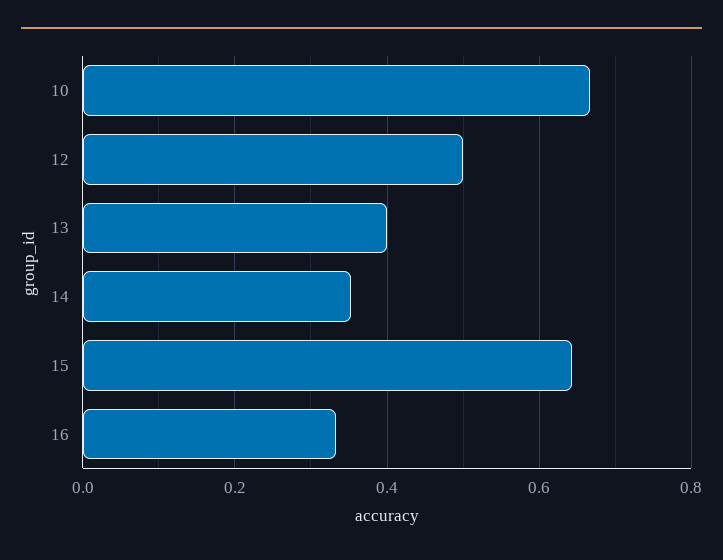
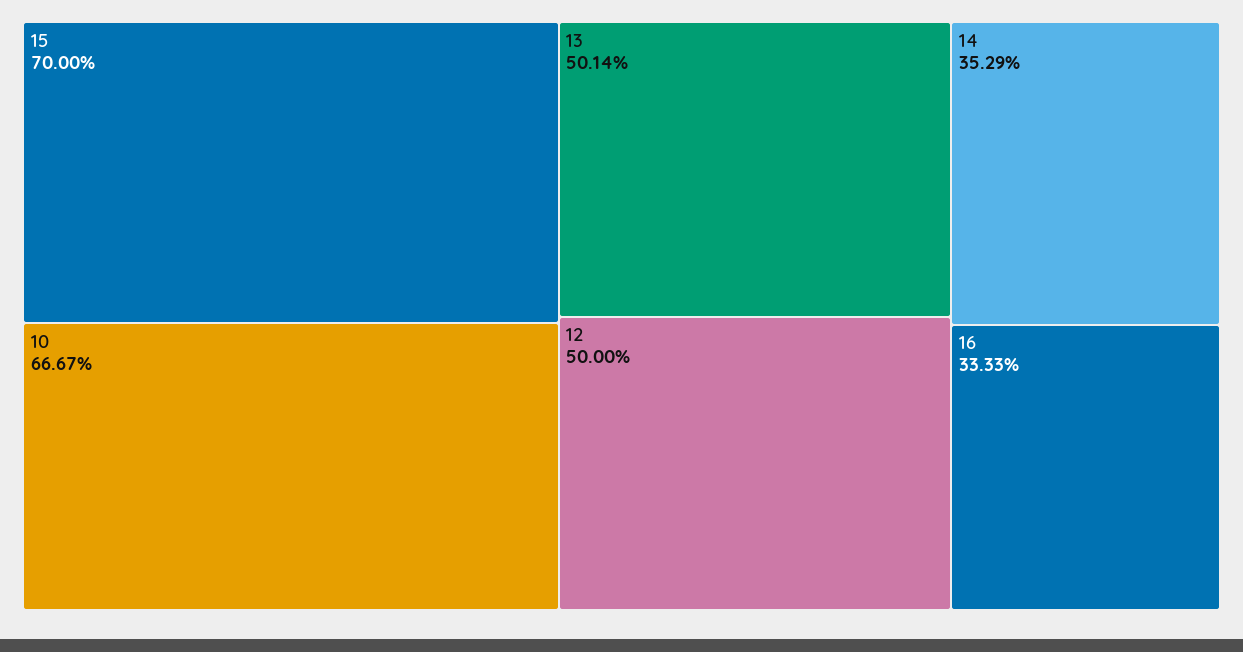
  {
    "10": 0.6667,
    "12": 0.5,
-   "13": 0.4,
+   "13": 0.5014,
    "14": 0.3529,
-   "15": 0.64,
+   "15": 0.7,
    "16": 0.3333
  }

